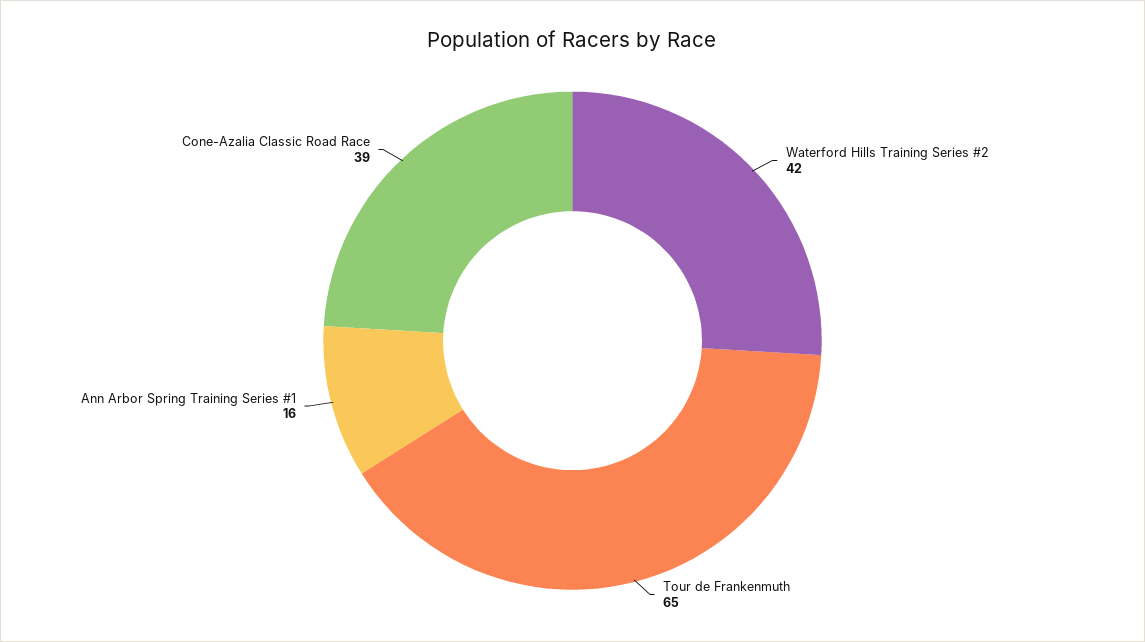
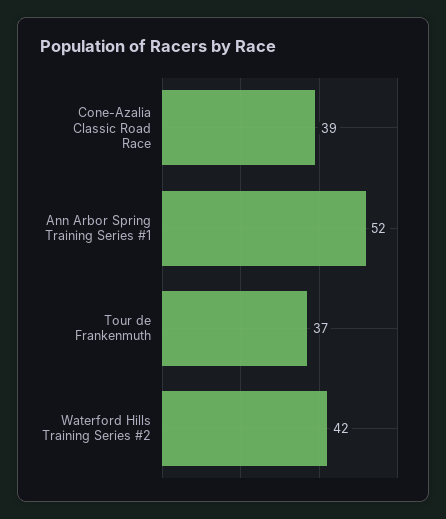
  {
    "Waterford Hills Training Series #2": 42,
-   "Tour de Frankenmuth": 65,
+   "Tour de Frankenmuth": 37,
-   "Ann Arbor Spring Training Series #1": 16,
+   "Ann Arbor Spring Training Series #1": 52,
    "Cone-Azalia Classic Road Race": 39
  }

